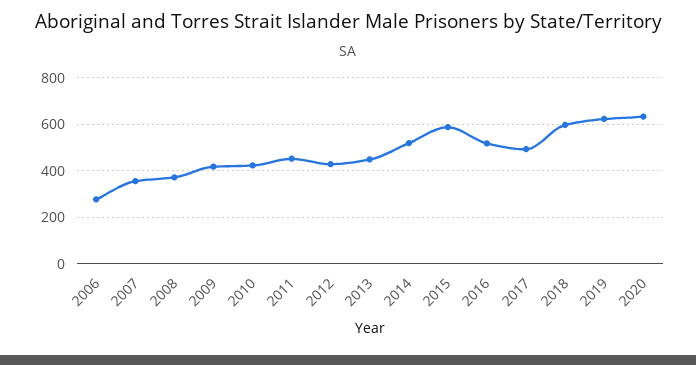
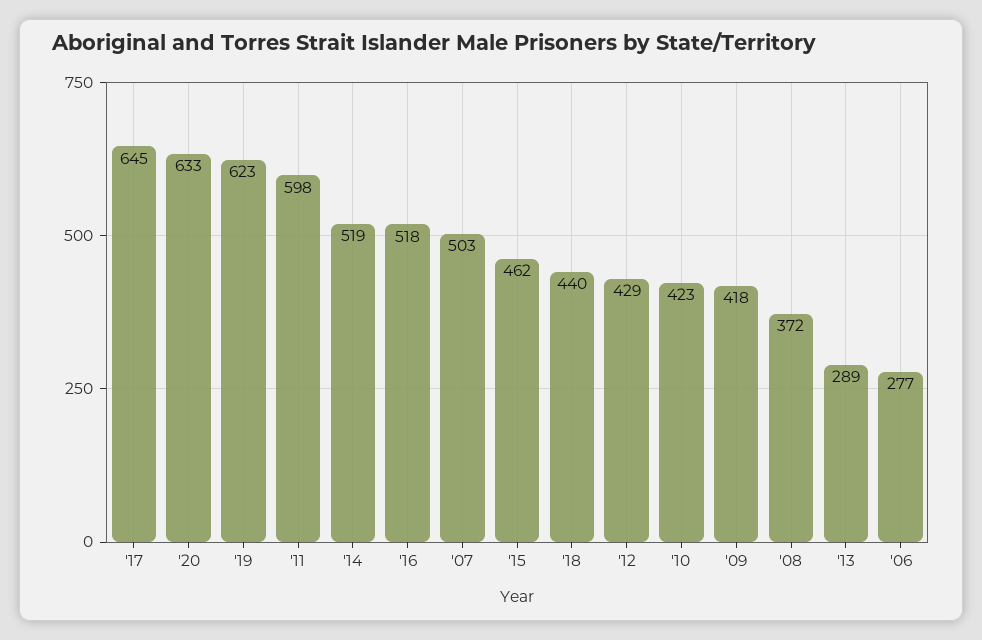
  {
    "2006": 277,
-   "2007": 350,
+   "2007": 503,
    "2008": 372,
    "2009": 418,
    "2010": 423,
-   "2011": 450,
+   "2011": 598,
    "2012": 429,
-   "2013": 450,
+   "2013": 289,
    "2014": 519,
-   "2015": 600,
+   "2015": 462,
    "2016": 518,
-   "2017": 500,
+   "2017": 645,
-   "2018": 600,
+   "2018": 440,
    "2019": 623,
    "2020": 633
  }

